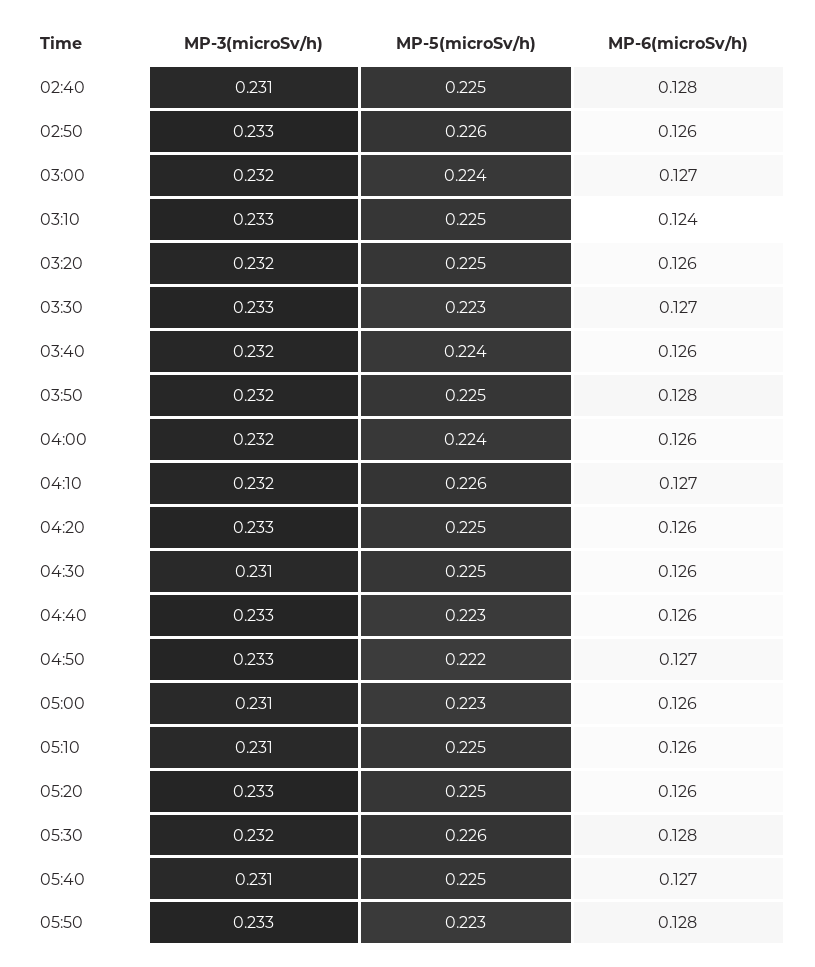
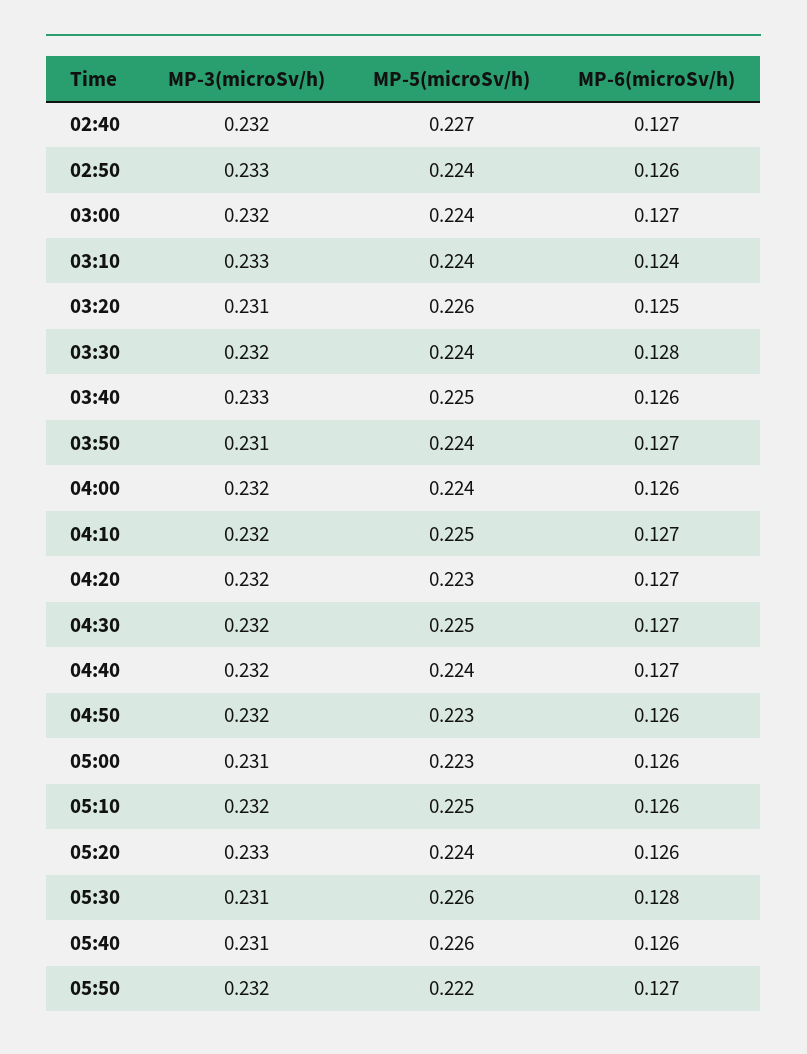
  {
    "MP-3(microSv/h)": {
-     "02:40": 0.231,
+     "02:40": 0.232,
      "02:50": 0.233,
      "03:00": 0.232,
      "03:10": 0.233,
-     "03:20": 0.232,
+     "03:20": 0.231,
-     "03:30": 0.233,
+     "03:30": 0.232,
-     "03:40": 0.232,
+     "03:40": 0.233,
-     "03:50": 0.232,
+     "03:50": 0.231,
      "04:00": 0.232,
      "04:10": 0.232,
-     "04:20": 0.233,
+     "04:20": 0.232,
-     "04:30": 0.231,
+     "04:30": 0.232,
-     "04:40": 0.233,
+     "04:40": 0.232,
-     "04:50": 0.233,
+     "04:50": 0.232,
      "05:00": 0.231,
-     "05:10": 0.231,
+     "05:10": 0.232,
      "05:20": 0.233,
-     "05:30": 0.232,
+     "05:30": 0.231,
      "05:40": 0.231,
-     "05:50": 0.233
+     "05:50": 0.232
    },
    "MP-5(microSv/h)": {
-     "02:40": 0.225,
+     "02:40": 0.227,
-     "02:50": 0.226,
+     "02:50": 0.224,
      "03:00": 0.224,
-     "03:10": 0.225,
+     "03:10": 0.224,
-     "03:20": 0.225,
+     "03:20": 0.226,
-     "03:30": 0.223,
+     "03:30": 0.224,
-     "03:40": 0.224,
+     "03:40": 0.225,
-     "03:50": 0.225,
+     "03:50": 0.224,
      "04:00": 0.224,
-     "04:10": 0.226,
+     "04:10": 0.225,
-     "04:20": 0.225,
+     "04:20": 0.223,
      "04:30": 0.225,
-     "04:40": 0.223,
+     "04:40": 0.224,
-     "04:50": 0.222,
+     "04:50": 0.223,
      "05:00": 0.223,
      "05:10": 0.225,
-     "05:20": 0.225,
+     "05:20": 0.224,
      "05:30": 0.226,
-     "05:40": 0.225,
+     "05:40": 0.226,
-     "05:50": 0.223
+     "05:50": 0.222
    },
    "MP-6(microSv/h)": {
-     "02:40": 0.128,
+     "02:40": 0.127,
      "02:50": 0.126,
      "03:00": 0.127,
      "03:10": 0.124,
-     "03:20": 0.126,
+     "03:20": 0.125,
-     "03:30": 0.127,
+     "03:30": 0.128,
      "03:40": 0.126,
-     "03:50": 0.128,
+     "03:50": 0.127,
      "04:00": 0.126,
      "04:10": 0.127,
-     "04:20": 0.126,
+     "04:20": 0.127,
-     "04:30": 0.126,
+     "04:30": 0.127,
-     "04:40": 0.126,
+     "04:40": 0.127,
-     "04:50": 0.127,
+     "04:50": 0.126,
      "05:00": 0.126,
      "05:10": 0.126,
      "05:20": 0.126,
      "05:30": 0.128,
-     "05:40": 0.127,
+     "05:40": 0.126,
-     "05:50": 0.128
+     "05:50": 0.127
    }
  }

